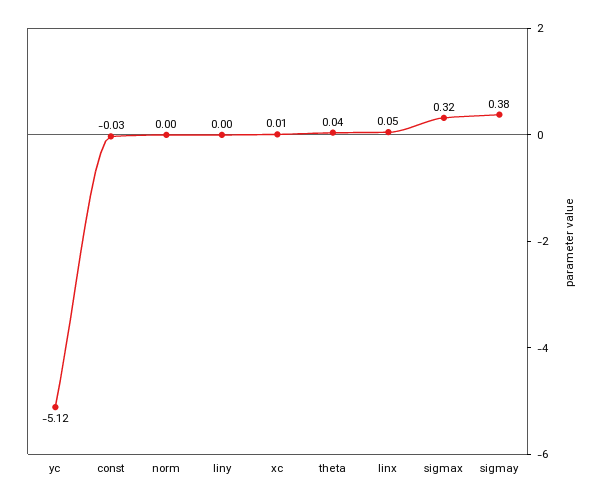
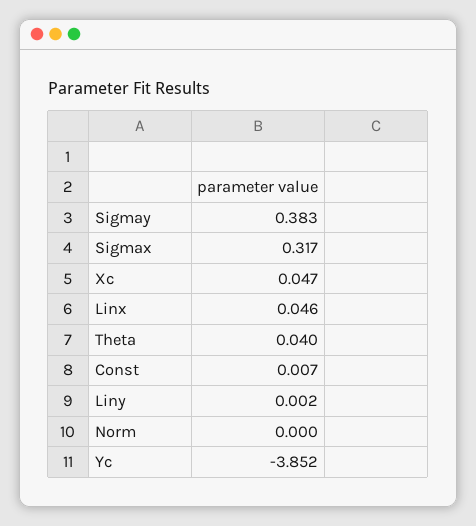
  {
-   "yc": -5.12,
+   "yc": -3.852,
-   "const": -0.03,
+   "const": 0.007,
    "norm": 0,
    "liny": 0.002,
-   "xc": 0.01,
+   "xc": 0.047,
    "theta": 0.04,
    "linx": 0.046,
    "sigmax": 0.317,
    "sigmay": 0.383
  }

